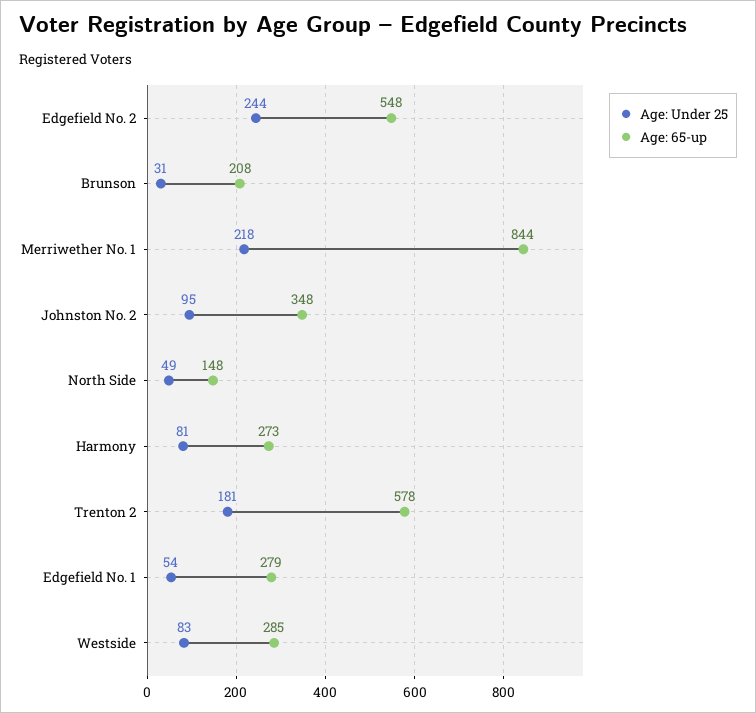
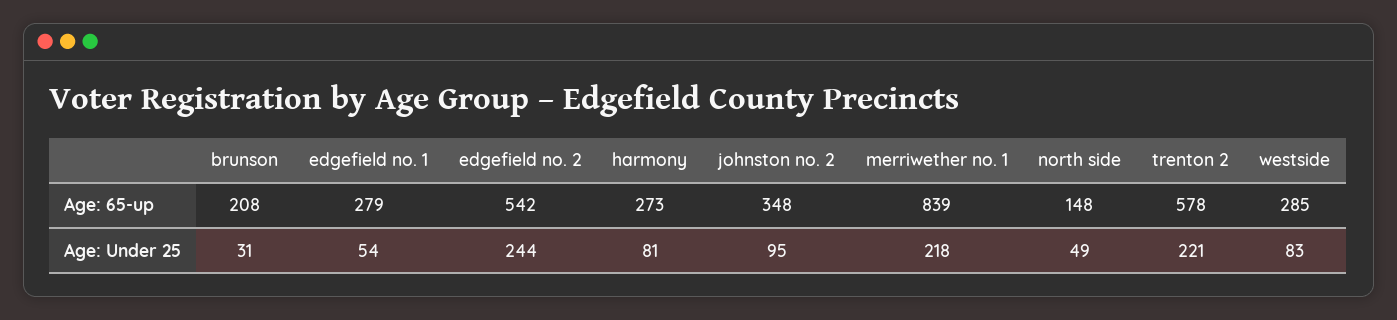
  {
    "Age: Under 25": {
      "Edgefield No. 2": 244,
      "Brunson": 31,
      "Merriwether No. 1": 218,
      "Johnston No. 2": 95,
      "North Side": 49,
      "Harmony": 81,
-     "Trenton 2": 181,
+     "Trenton 2": 221,
      "Edgefield No. 1": 54,
      "Westside": 83
    },
    "Age: 65-up": {
-     "Edgefield No. 2": 548,
+     "Edgefield No. 2": 542,
      "Brunson": 208,
-     "Merriwether No. 1": 844,
+     "Merriwether No. 1": 839,
      "Johnston No. 2": 348,
      "North Side": 148,
      "Harmony": 273,
      "Trenton 2": 578,
      "Edgefield No. 1": 279,
      "Westside": 285
    }
  }

